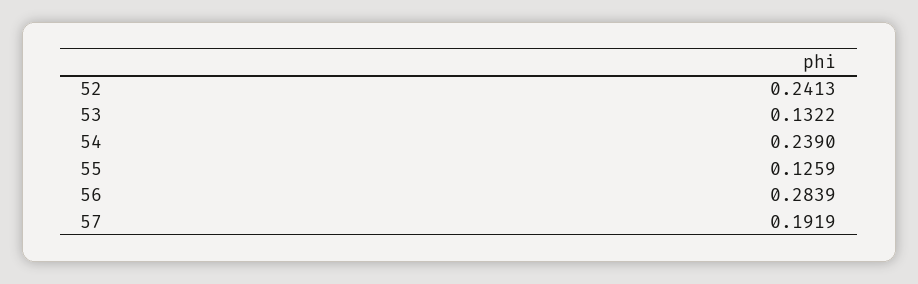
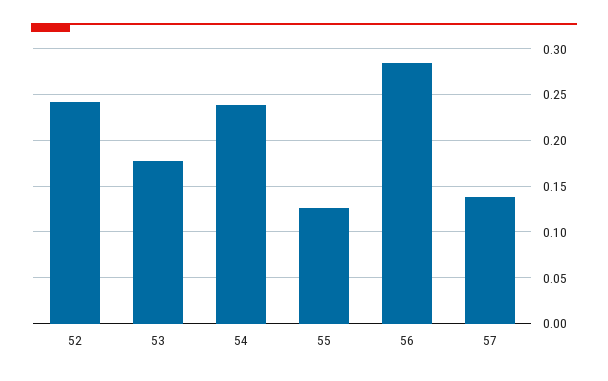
  {
    "52": 0.2413,
-   "53": 0.1322,
+   "53": 0.18,
    "54": 0.239,
    "55": 0.1259,
    "56": 0.2839,
-   "57": 0.1919
+   "57": 0.14
  }

